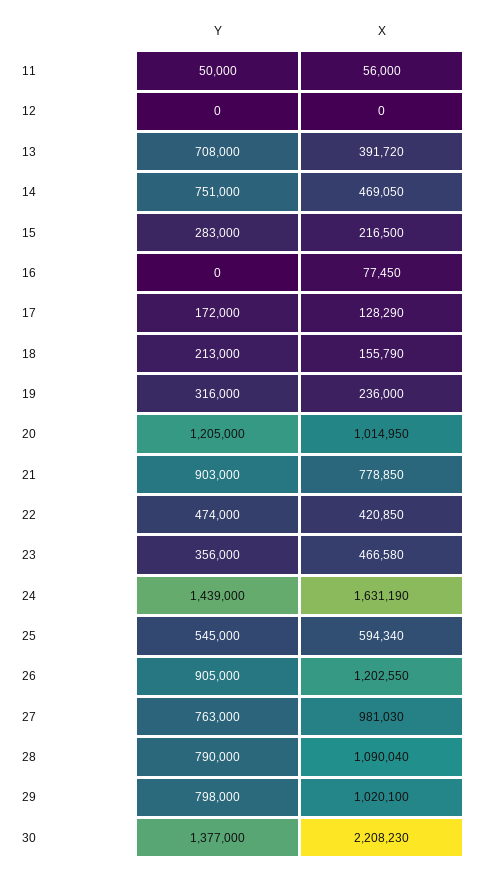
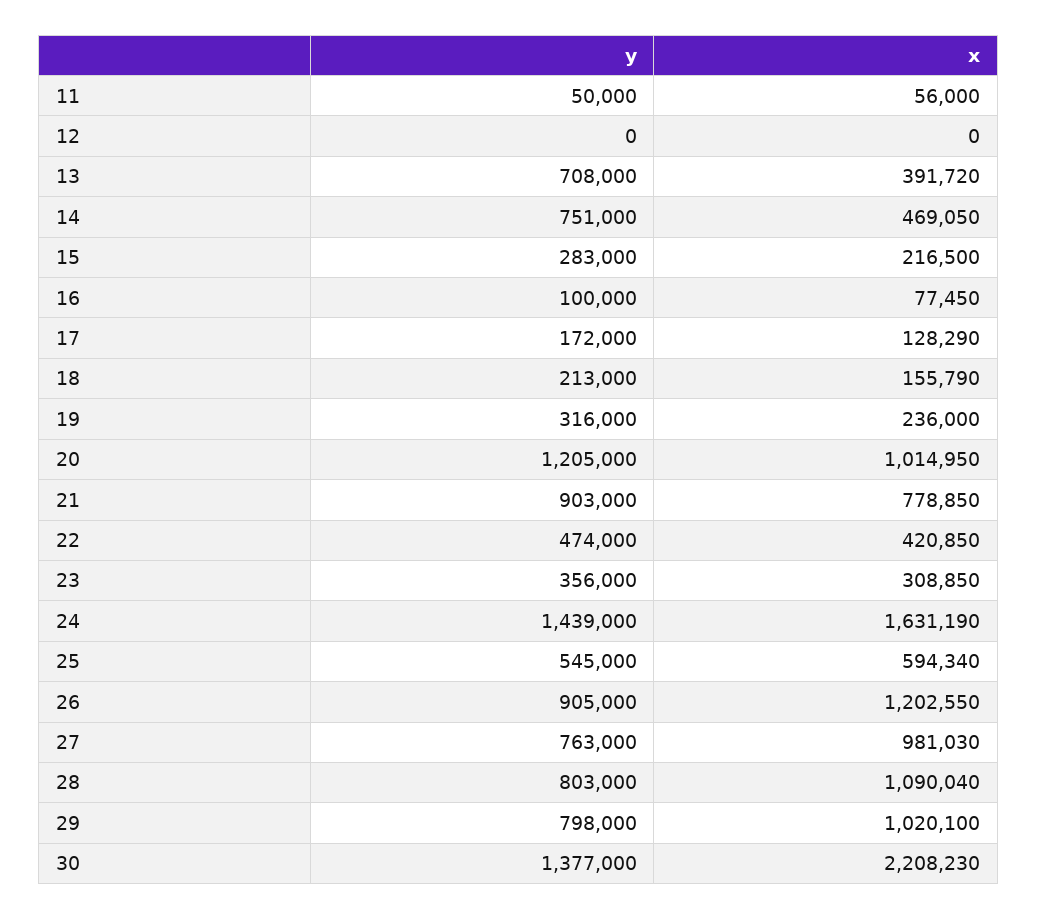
  {
    "Y": {
      "11": 50000,
      "12": 0,
      "13": 708000,
      "14": 751000,
      "15": 283000,
-     "16": 0,
+     "16": 100000,
      "17": 172000,
      "18": 213000,
      "19": 316000,
      "20": 1205000,
      "21": 903000,
      "22": 474000,
      "23": 356000,
      "24": 1439000,
      "25": 545000,
      "26": 905000,
      "27": 763000,
-     "28": 790000,
+     "28": 803000,
      "29": 798000,
      "30": 1377000
    },
    "X": {
      "11": 56000,
      "12": 0,
      "13": 391720,
      "14": 469050,
      "15": 216500,
      "16": 77450,
      "17": 128290,
      "18": 155790,
      "19": 236000,
      "20": 1014950,
      "21": 778850,
      "22": 420850,
-     "23": 466580,
+     "23": 308850,
      "24": 1631190,
      "25": 594340,
      "26": 1202550,
      "27": 981030,
      "28": 1090040,
      "29": 1020100,
      "30": 2208230
    }
  }

